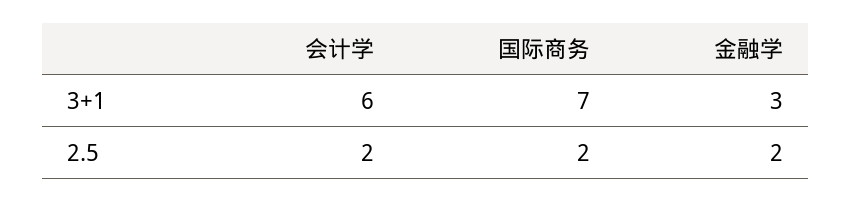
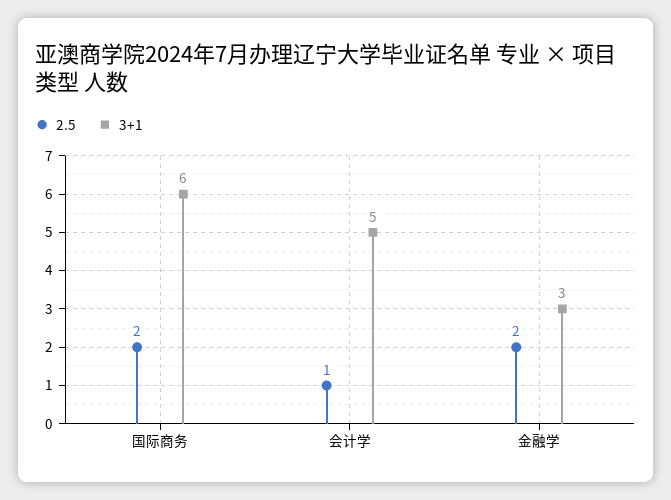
  {
    "3+1": {
-     "会计学": 6,
+     "会计学": 5,
-     "国际商务": 7,
+     "国际商务": 6,
      "金融学": 3
    },
    "2.5": {
-     "会计学": 2,
+     "会计学": 1,
      "国际商务": 2,
      "金融学": 2
    }
  }

